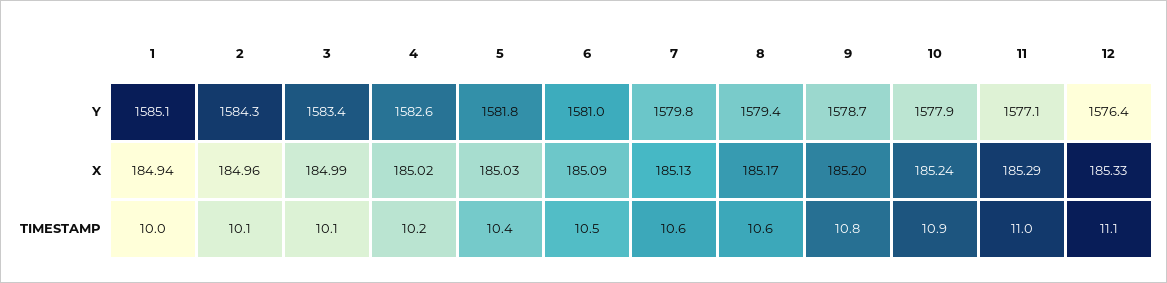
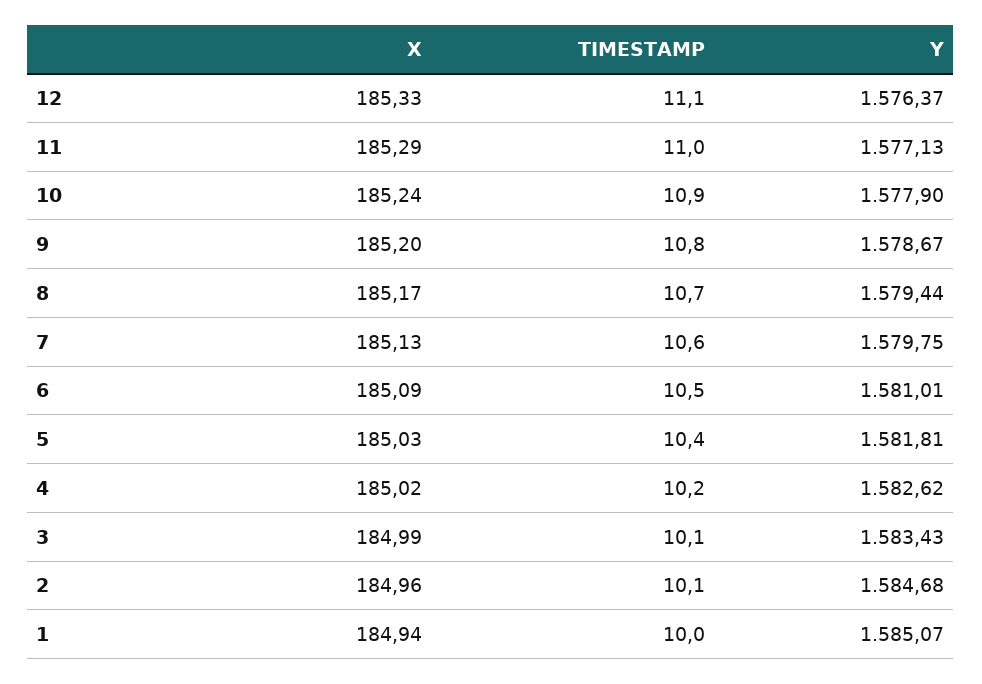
  {
    "1": {
      "Y": 1585.07,
      "X": 184.94,
      "TIMESTAMP": 10
    },
    "2": {
-     "Y": 1584.3,
+     "Y": 1584.68,
      "X": 184.96,
      "TIMESTAMP": 10.1
    },
    "3": {
      "Y": 1583.43,
      "X": 184.99,
      "TIMESTAMP": 10.1
    },
    "4": {
      "Y": 1582.62,
      "X": 185.02,
      "TIMESTAMP": 10.2
    },
    "5": {
      "Y": 1581.81,
      "X": 185.03,
      "TIMESTAMP": 10.4
    },
    "6": {
      "Y": 1581.01,
      "X": 185.09,
      "TIMESTAMP": 10.5
    },
    "7": {
      "Y": 1579.75,
      "X": 185.13,
      "TIMESTAMP": 10.6
    },
    "8": {
      "Y": 1579.44,
      "X": 185.17,
-     "TIMESTAMP": 10.6
+     "TIMESTAMP": 10.7
    },
    "9": {
      "Y": 1578.67,
      "X": 185.2,
      "TIMESTAMP": 10.8
    },
    "10": {
      "Y": 1577.9,
      "X": 185.24,
      "TIMESTAMP": 10.9
    },
    "11": {
      "Y": 1577.13,
      "X": 185.29,
      "TIMESTAMP": 11
    },
    "12": {
      "Y": 1576.37,
      "X": 185.33,
      "TIMESTAMP": 11.1
    }
  }

